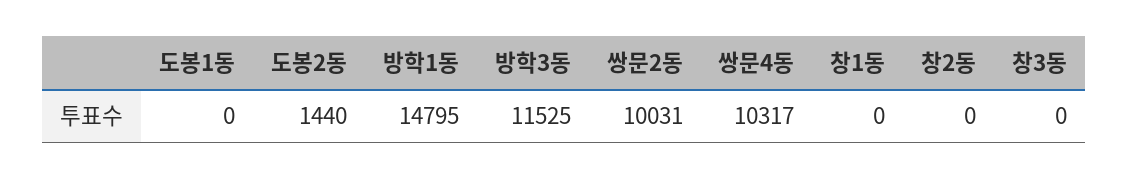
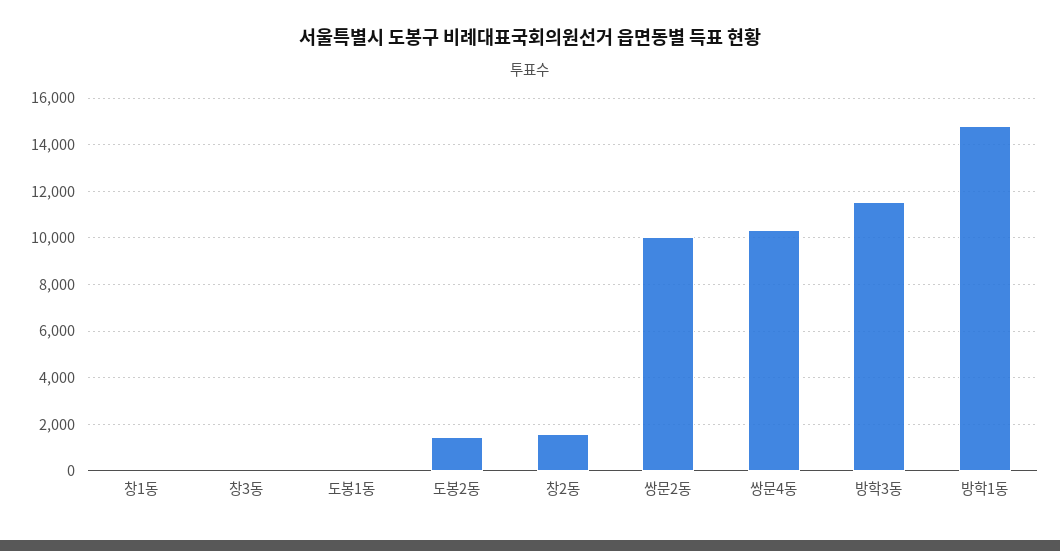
  {
    "도봉1동": 0,
    "도봉2동": 1440,
    "방학1동": 14795,
    "방학3동": 11525,
    "쌍문2동": 10031,
    "쌍문4동": 10317,
    "창1동": 0,
-   "창2동": 0,
+   "창2동": 1500,
    "창3동": 0
  }

